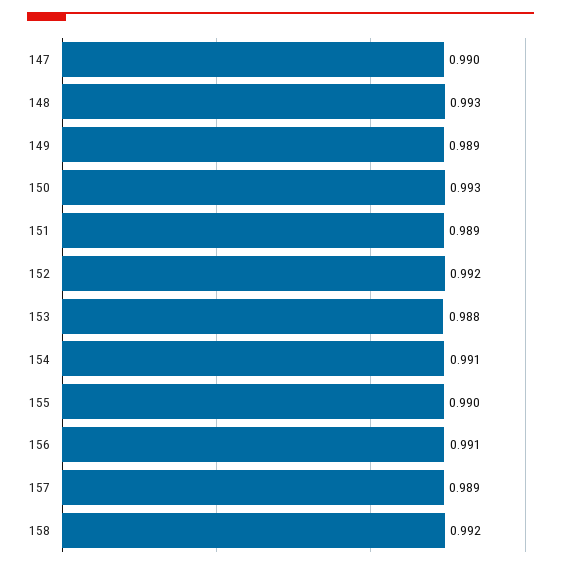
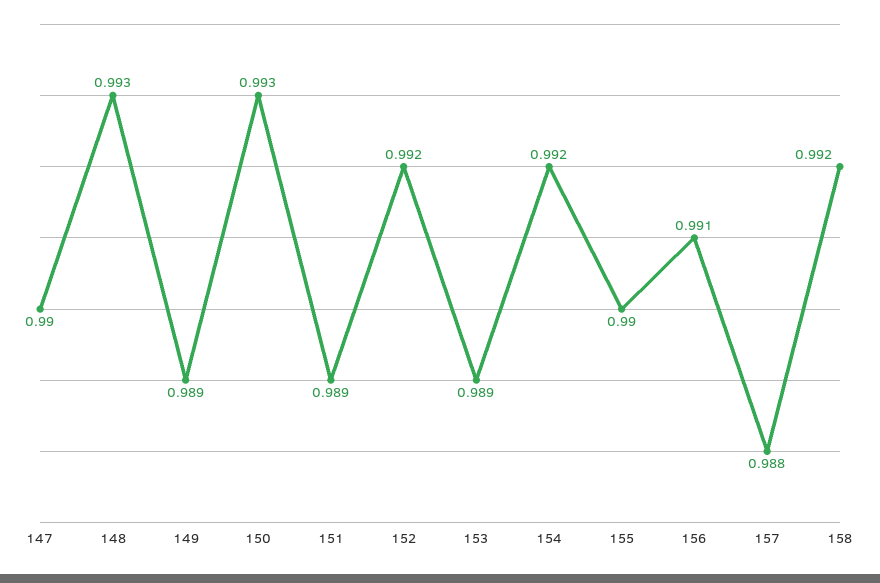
  {
    "147": 0.99,
    "148": 0.993,
    "149": 0.989,
    "150": 0.993,
    "151": 0.989,
    "152": 0.992,
-   "153": 0.988,
+   "153": 0.989,
-   "154": 0.991,
+   "154": 0.992,
    "155": 0.99,
    "156": 0.991,
-   "157": 0.989,
+   "157": 0.988,
    "158": 0.992
  }

